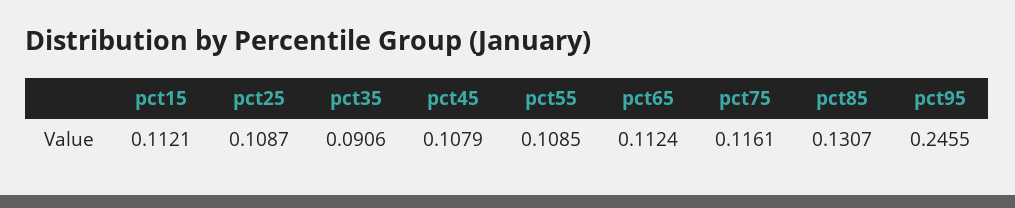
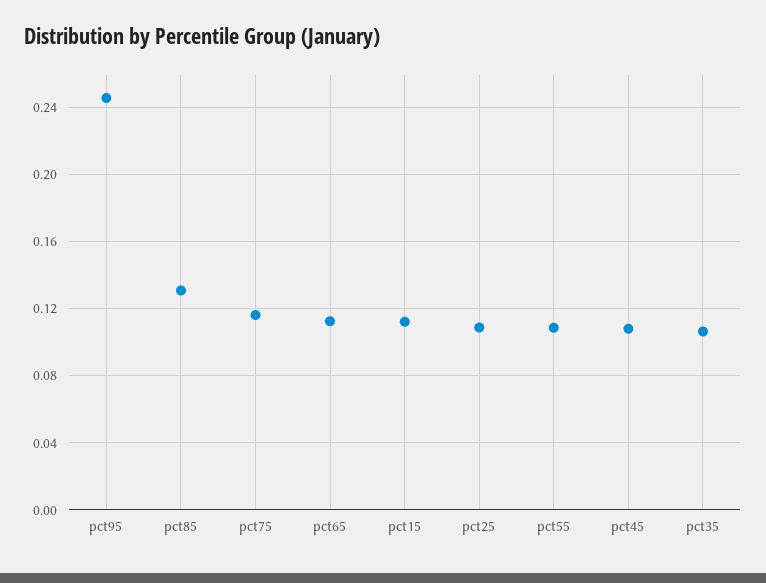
  {
    "pct15": 0.1121,
    "pct25": 0.1087,
-   "pct35": 0.0906,
+   "pct35": 0.105,
    "pct45": 0.1079,
    "pct55": 0.1085,
    "pct65": 0.1124,
    "pct75": 0.1161,
    "pct85": 0.1307,
    "pct95": 0.2455
  }

